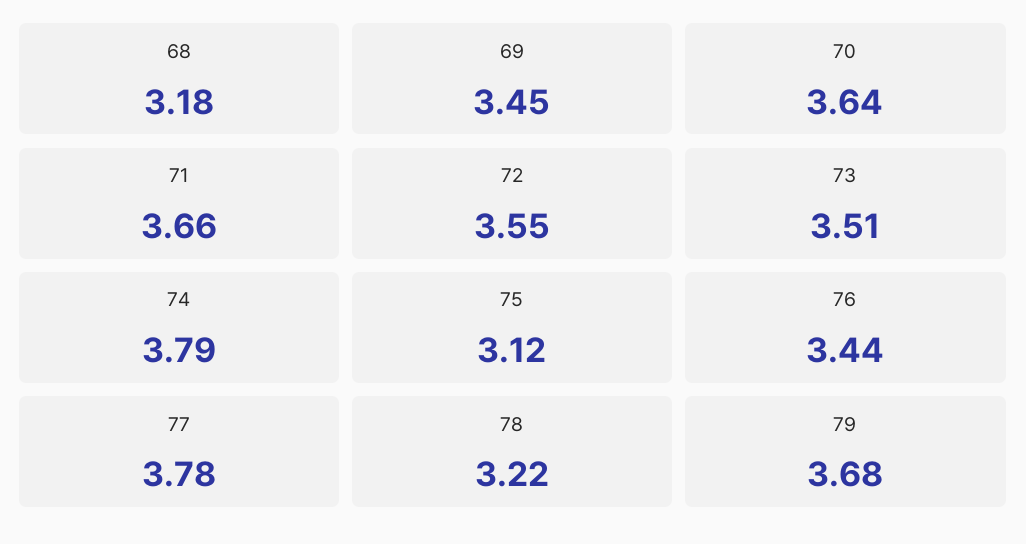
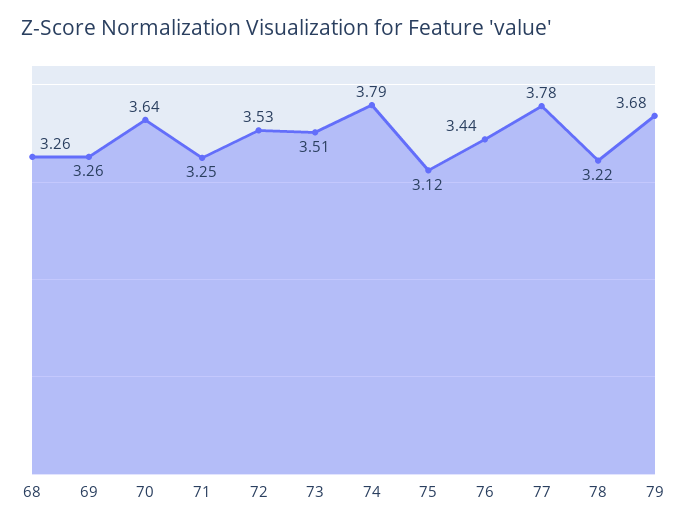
  {
-   "68": 3.18,
+   "68": 3.26,
-   "69": 3.45,
+   "69": 3.26,
    "70": 3.64,
-   "71": 3.66,
+   "71": 3.25,
-   "72": 3.55,
+   "72": 3.53,
    "73": 3.51,
    "74": 3.79,
    "75": 3.12,
    "76": 3.44,
    "77": 3.78,
    "78": 3.22,
    "79": 3.68
  }

